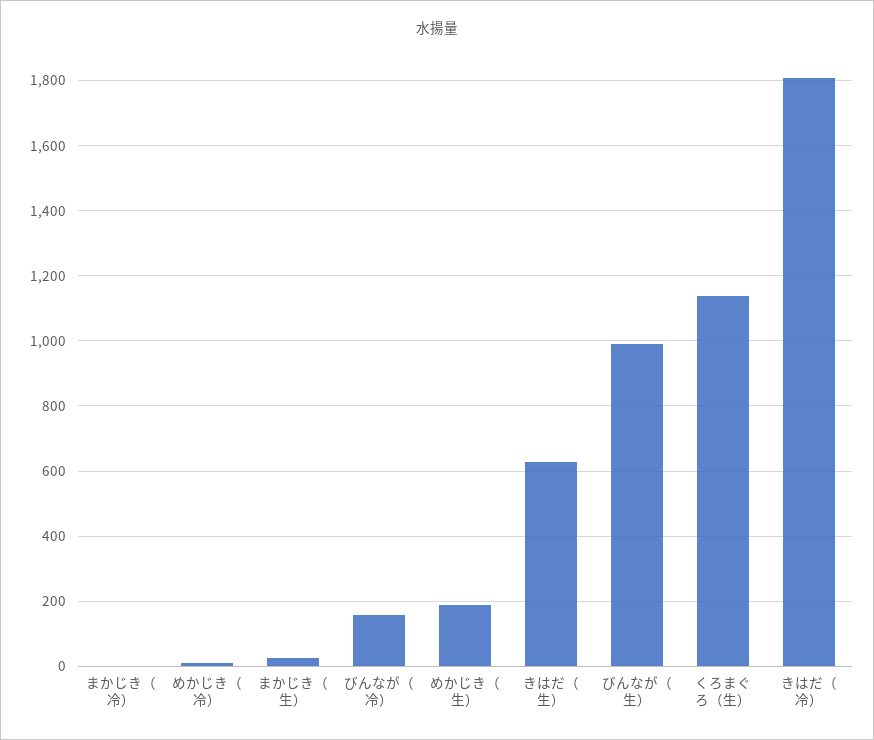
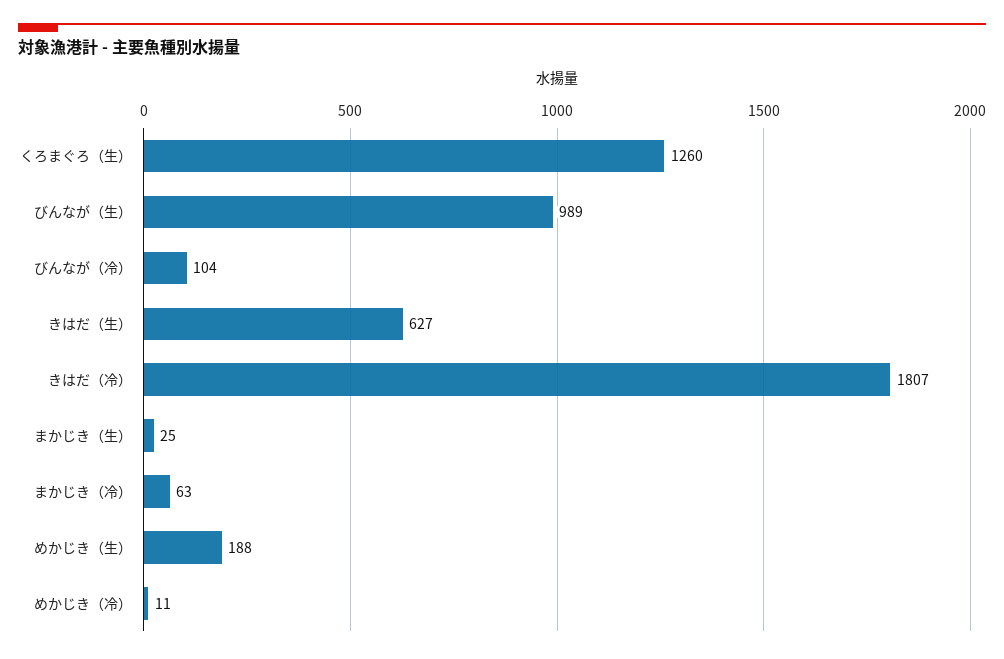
  {
-   "まかじき（冷）": 0,
+   "まかじき（冷）": 63,
    "めかじき（冷）": 11,
    "まかじき（生）": 25,
-   "びんなが（冷）": 160,
+   "びんなが（冷）": 104,
    "めかじき（生）": 188,
    "きはだ（生）": 627,
    "びんなが（生）": 989,
-   "くろまぐろ（生）": 1140,
+   "くろまぐろ（生）": 1260,
    "きはだ（冷）": 1807
  }

